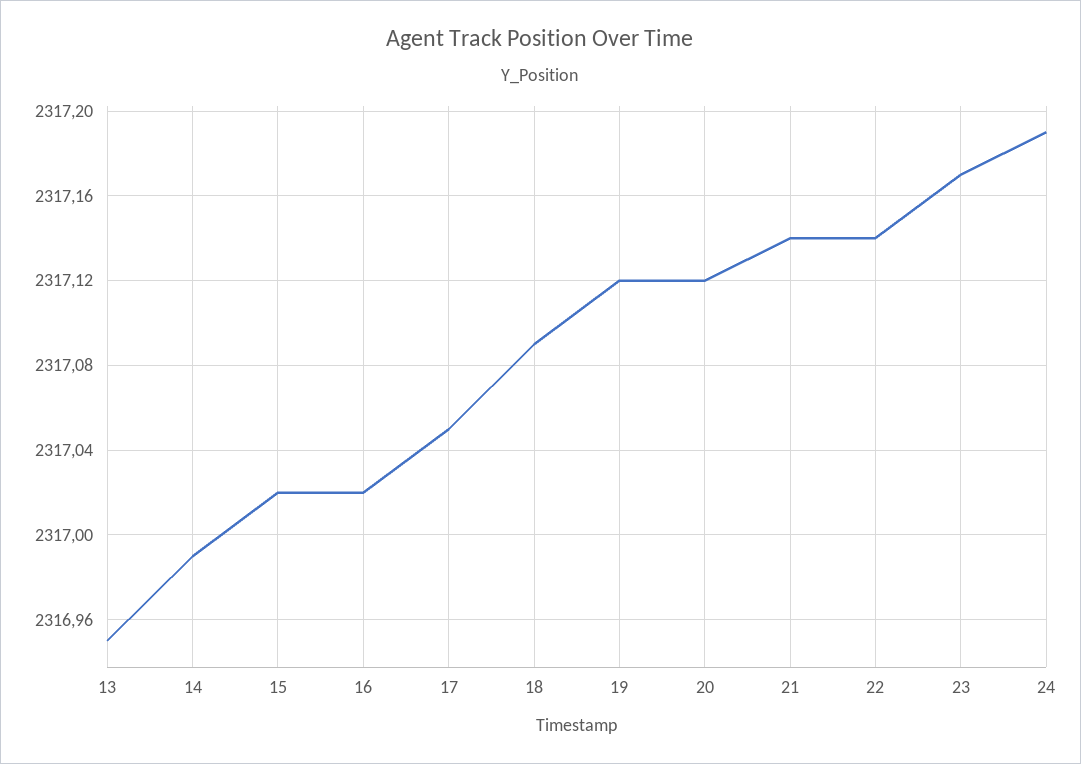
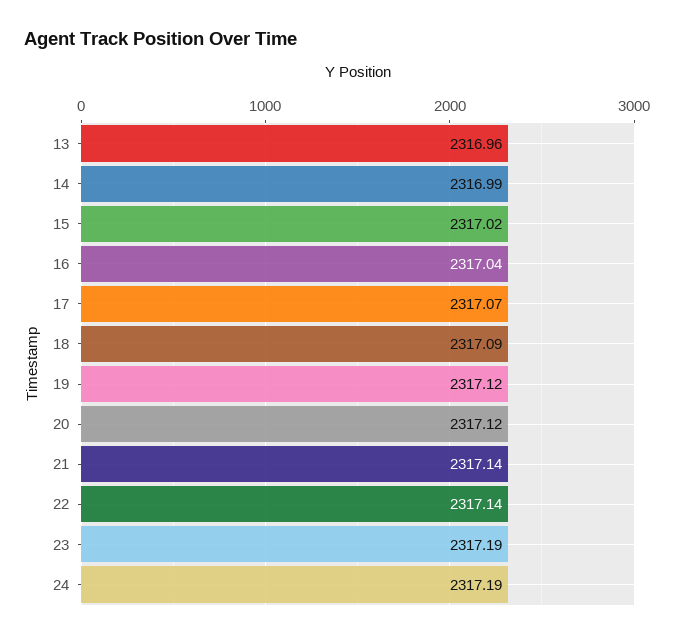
  {
-   "13": 2316.95,
+   "13": 2316.96,
    "14": 2316.99,
    "15": 2317.02,
-   "16": 2317.02,
+   "16": 2317.04,
-   "17": 2317.05,
+   "17": 2317.07,
    "18": 2317.09,
    "19": 2317.12,
    "20": 2317.12,
    "21": 2317.14,
    "22": 2317.14,
-   "23": 2317.17,
+   "23": 2317.19,
    "24": 2317.19
  }

